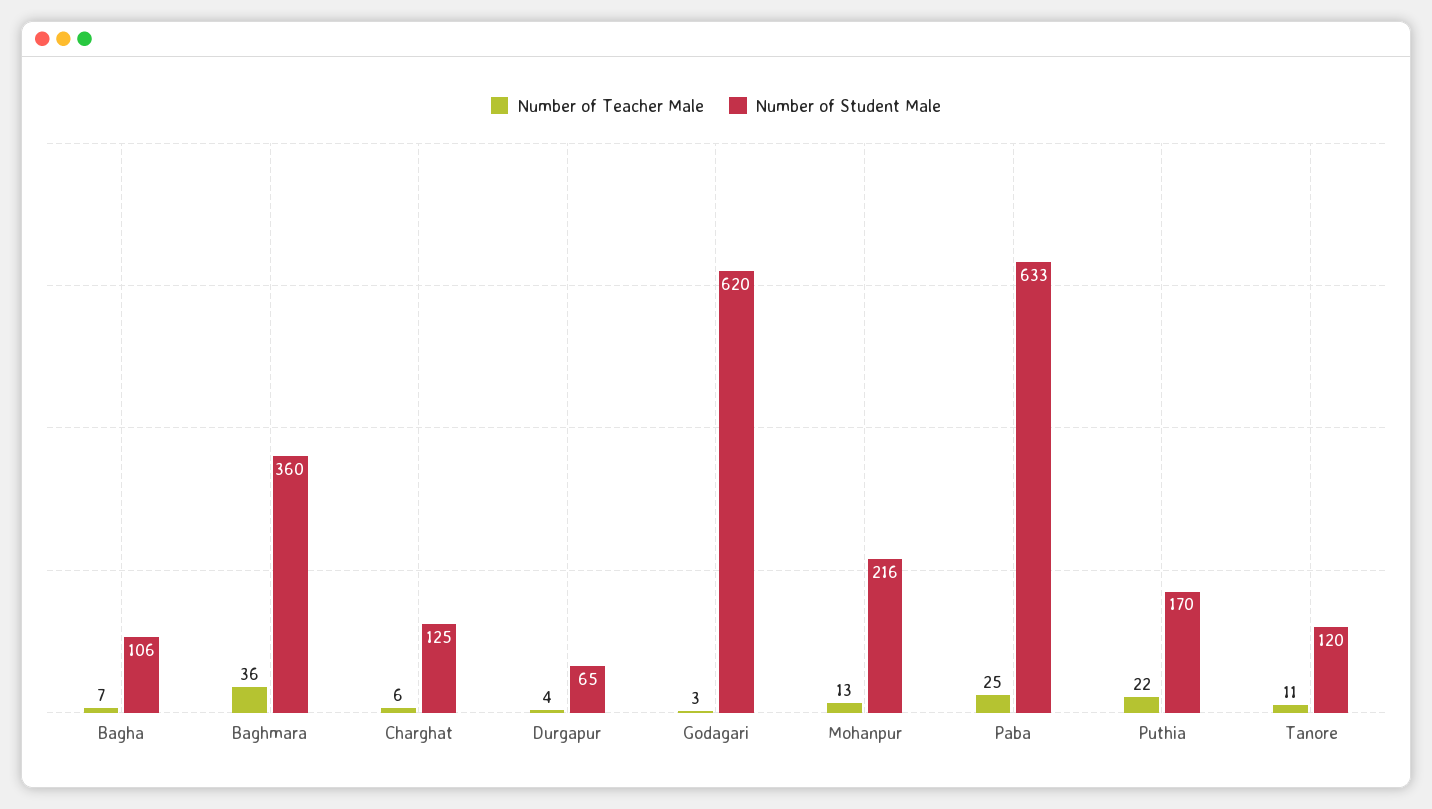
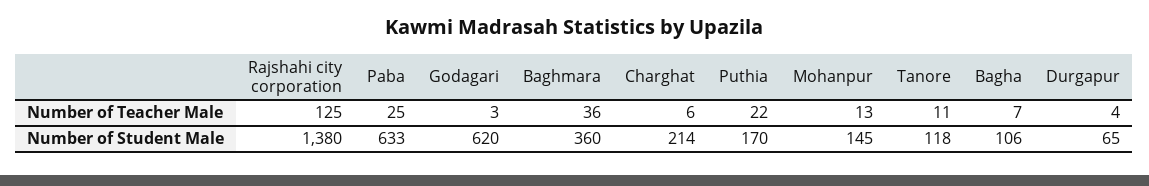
  {
    "Number of Teacher Male": {
      "Bagha": 7,
      "Baghmara": 36,
      "Charghat": 6,
      "Durgapur": 4,
      "Godagari": 3,
      "Mohanpur": 13,
      "Paba": 25,
      "Puthia": 22,
-     "Tanore": 11
+     "Tanore": 11,
+     "Rajshahi city corporation": 125
    },
    "Number of Student Male": {
      "Bagha": 106,
      "Baghmara": 360,
-     "Charghat": 125,
+     "Charghat": 214,
      "Durgapur": 65,
      "Godagari": 620,
-     "Mohanpur": 216,
+     "Mohanpur": 145,
      "Paba": 633,
      "Puthia": 170,
-     "Tanore": 120
+     "Tanore": 118,
+     "Rajshahi city corporation": 1380
    }
  }

